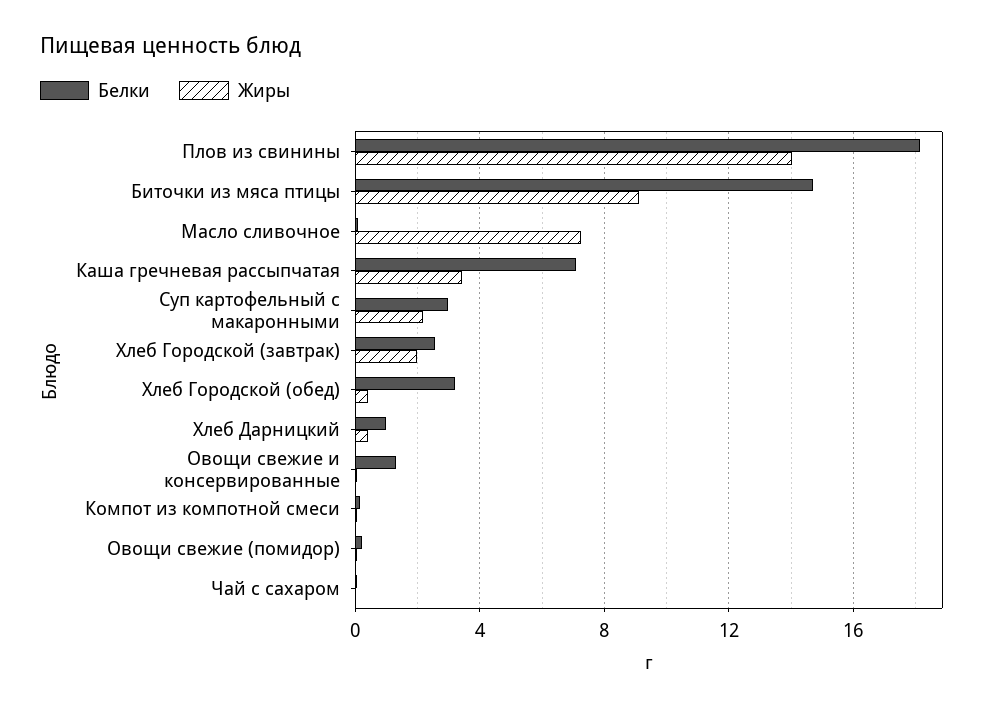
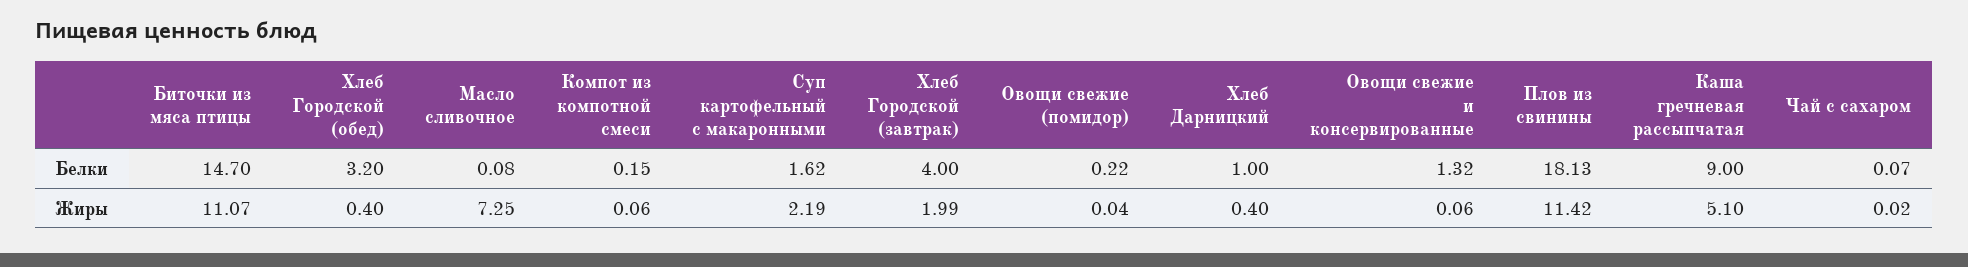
  {
    "Белки": {
      "Плов из свинины": 18.13,
      "Биточки из мяса птицы": 14.7,
      "Масло сливочное": 0.08,
-     "Каша гречневая рассыпчатая": 7,
+     "Каша гречневая рассыпчатая": 9,
-     "Суп картофельный с макаронными": 3,
+     "Суп картофельный с макаронными": 1.62,
-     "Хлеб Городской (завтрак)": 2.5,
+     "Хлеб Городской (завтрак)": 4,
      "Хлеб Городской (обед)": 3.2,
      "Хлеб Дарницкий": 1,
      "Овощи свежие и консервированные": 1.32,
      "Компот из компотной смеси": 0.15,
      "Овощи свежие (помидор)": 0.22,
      "Чай с сахаром": 0.07
    },
    "Жиры": {
-     "Плов из свинины": 14,
+     "Плов из свинины": 11.42,
-     "Биточки из мяса птицы": 9,
+     "Биточки из мяса птицы": 11.07,
      "Масло сливочное": 7.25,
-     "Каша гречневая рассыпчатая": 3.5,
+     "Каша гречневая рассыпчатая": 5.1,
      "Суп картофельный с макаронными": 2.19,
      "Хлеб Городской (завтрак)": 1.99,
      "Хлеб Городской (обед)": 0.4,
      "Хлеб Дарницкий": 0.4,
      "Овощи свежие и консервированные": 0.06,
      "Компот из компотной смеси": 0.06,
      "Овощи свежие (помидор)": 0.04,
      "Чай с сахаром": 0.02
    }
  }

